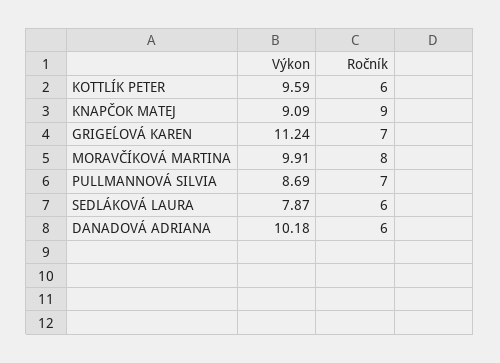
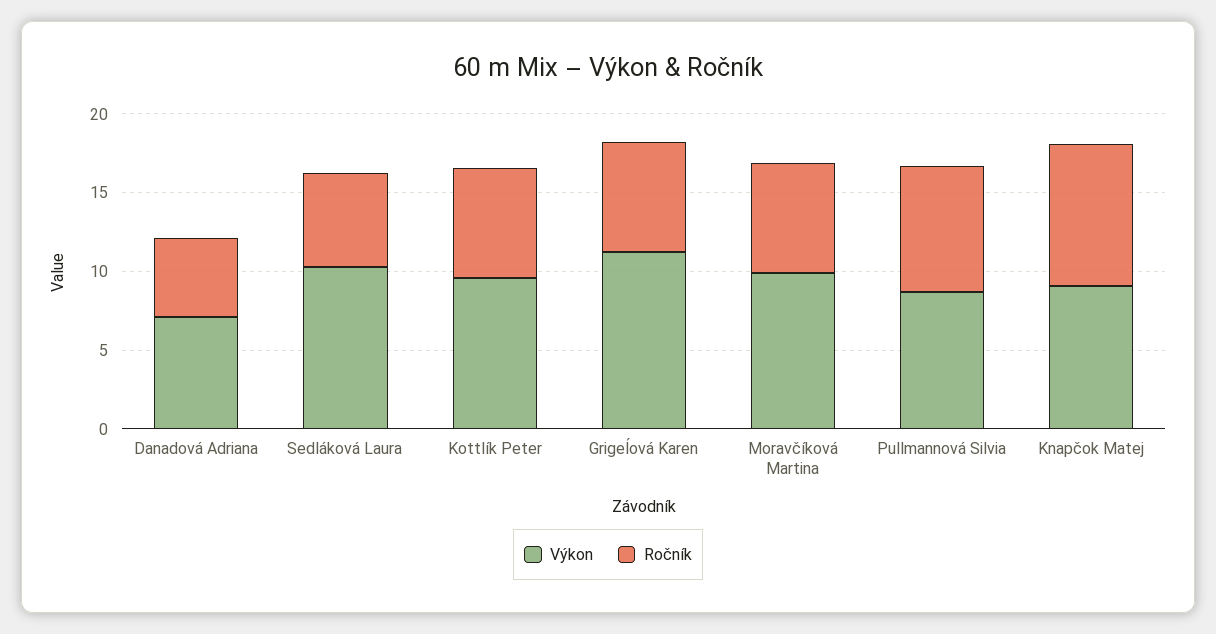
  {
    "Výkon": {
      "KOTTLÍK PETER": 9.59,
      "KNAPČOK MATEJ": 9.09,
      "GRIGEĹOVÁ KAREN": 11.24,
      "MORAVČÍKOVÁ MARTINA": 9.91,
      "PULLMANNOVÁ SILVIA": 8.69,
-     "SEDLÁKOVÁ LAURA": 7.87,
+     "SEDLÁKOVÁ LAURA": 10,
-     "DANADOVÁ ADRIANA": 10.18
+     "DANADOVÁ ADRIANA": 7
    },
    "Ročník": {
-     "KOTTLÍK PETER": 6,
+     "KOTTLÍK PETER": 7,
      "KNAPČOK MATEJ": 9,
      "GRIGEĹOVÁ KAREN": 7,
-     "MORAVČÍKOVÁ MARTINA": 8,
+     "MORAVČÍKOVÁ MARTINA": 7,
-     "PULLMANNOVÁ SILVIA": 7,
+     "PULLMANNOVÁ SILVIA": 8,
      "SEDLÁKOVÁ LAURA": 6,
-     "DANADOVÁ ADRIANA": 6
+     "DANADOVÁ ADRIANA": 5
    }
  }

